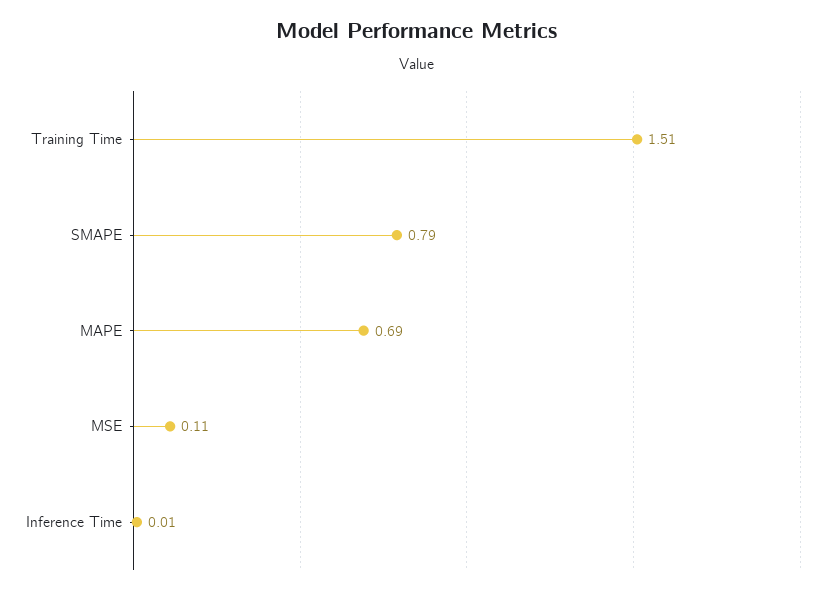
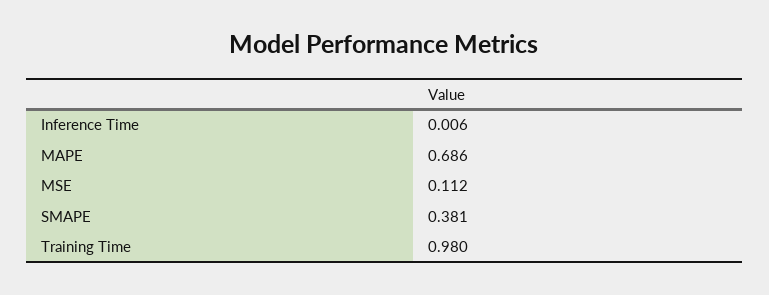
  {
-   "Training Time": 1.51,
+   "Training Time": 0.98,
-   "SMAPE": 0.79,
+   "SMAPE": 0.381,
    "MAPE": 0.686,
    "MSE": 0.112,
    "Inference Time": 0.006
  }

